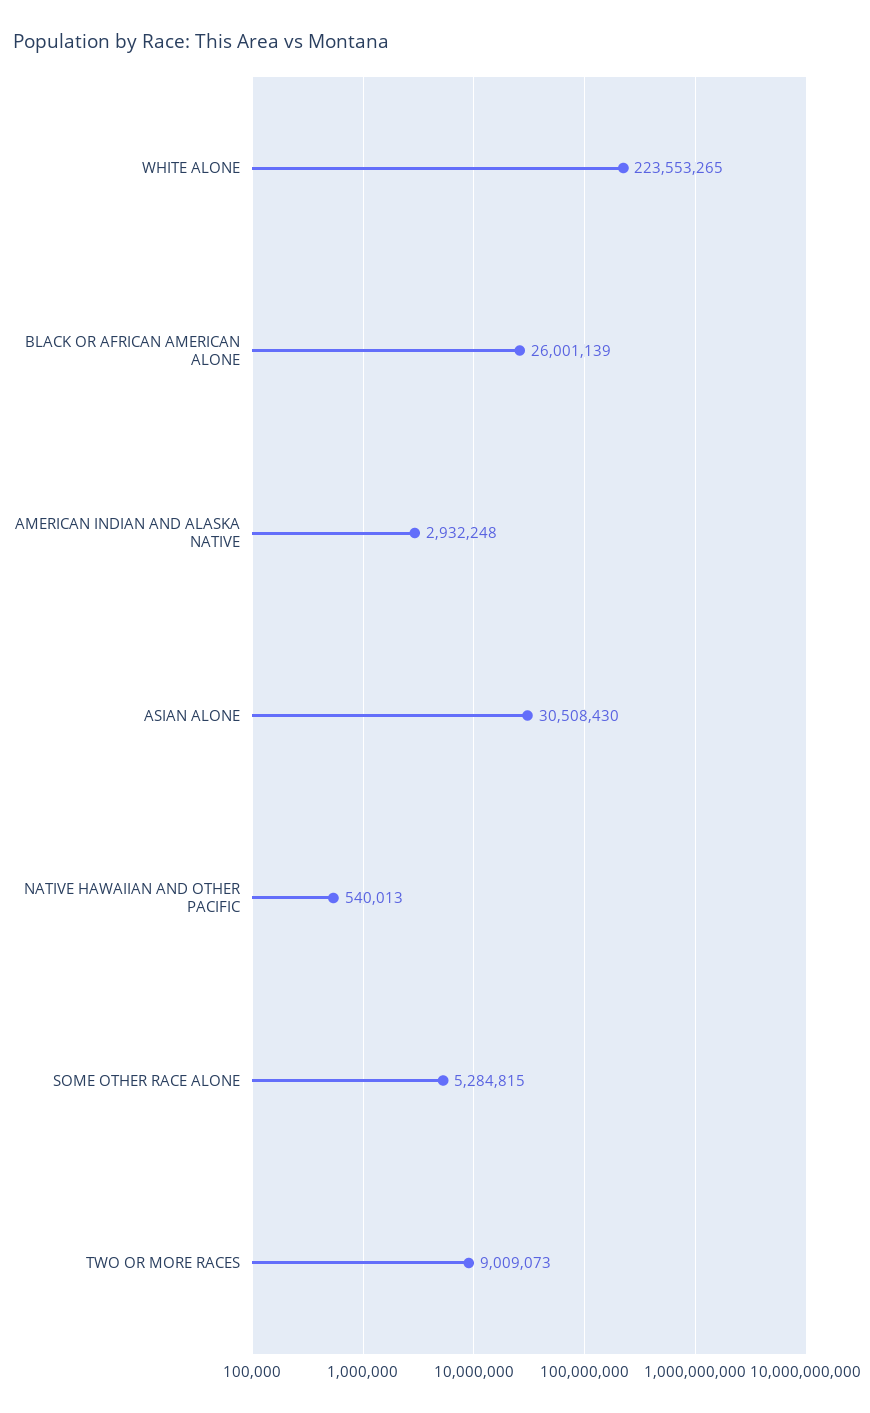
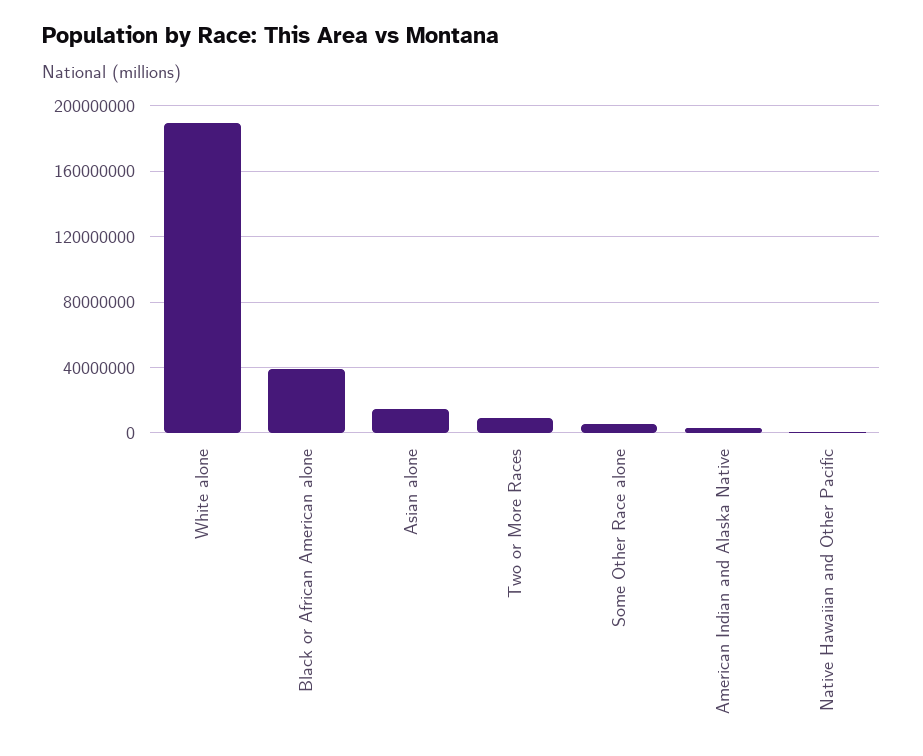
  {
-   "WHITE ALONE": 223553265,
+   "WHITE ALONE": 190000000,
-   "BLACK OR AFRICAN AMERICAN ALONE": 26001139,
+   "BLACK OR AFRICAN AMERICAN ALONE": 40000000,
    "AMERICAN INDIAN AND ALASKA NATIVE": 2932248,
-   "ASIAN ALONE": 30508430,
+   "ASIAN ALONE": 15000000,
    "NATIVE HAWAIIAN AND OTHER PACIFIC": 540013,
    "SOME OTHER RACE ALONE": 5284815,
    "TWO OR MORE RACES": 9009073
  }

